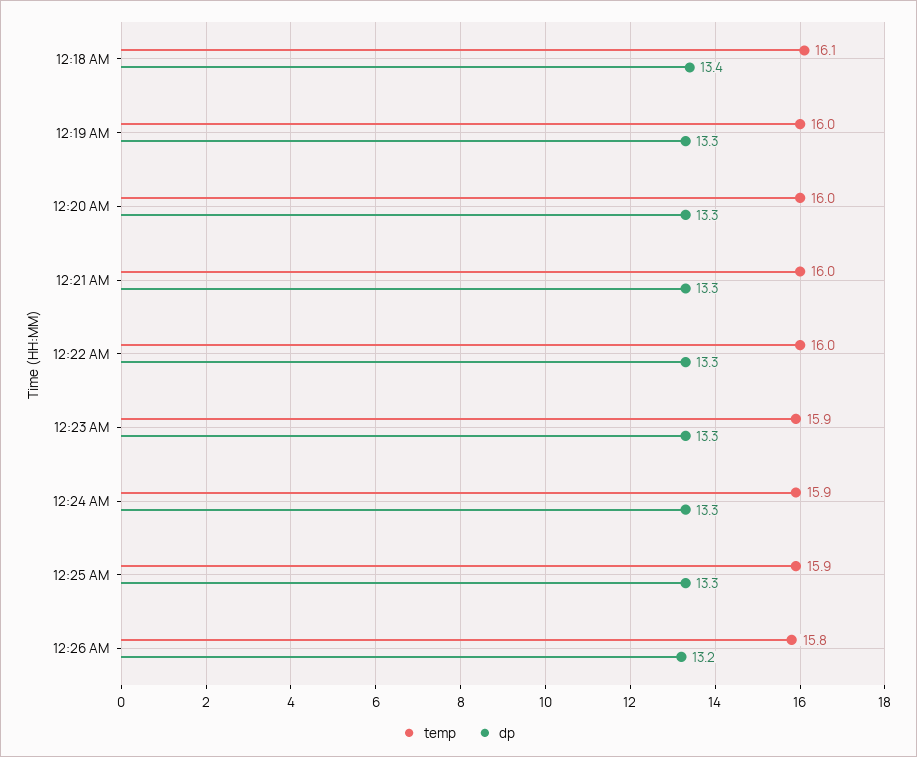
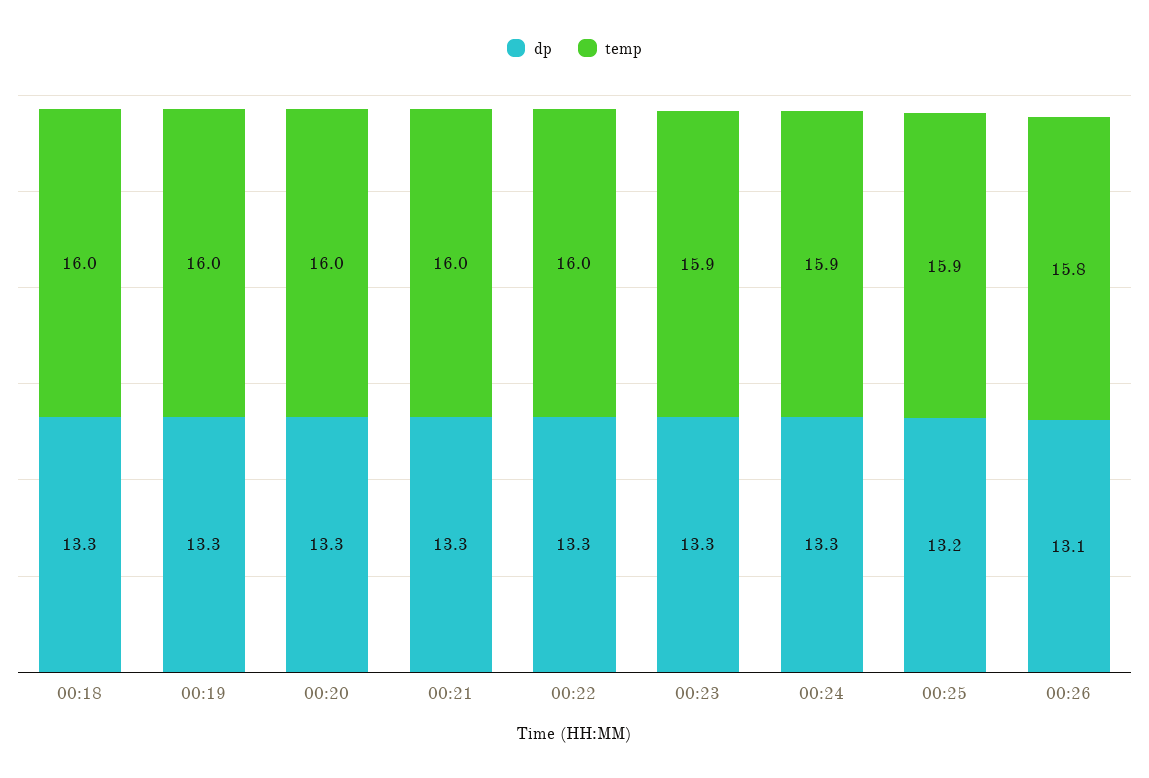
  {
    "temp": {
-     "12:18 AM": 16.1,
+     "12:18 AM": 16,
      "12:19 AM": 16,
      "12:20 AM": 16,
      "12:21 AM": 16,
      "12:22 AM": 16,
      "12:23 AM": 15.9,
      "12:24 AM": 15.9,
      "12:25 AM": 15.9,
      "12:26 AM": 15.8
    },
    "dp": {
-     "12:18 AM": 13.4,
+     "12:18 AM": 13.3,
      "12:19 AM": 13.3,
      "12:20 AM": 13.3,
      "12:21 AM": 13.3,
      "12:22 AM": 13.3,
      "12:23 AM": 13.3,
      "12:24 AM": 13.3,
-     "12:25 AM": 13.3,
+     "12:25 AM": 13.2,
-     "12:26 AM": 13.2
+     "12:26 AM": 13.1
    }
  }

